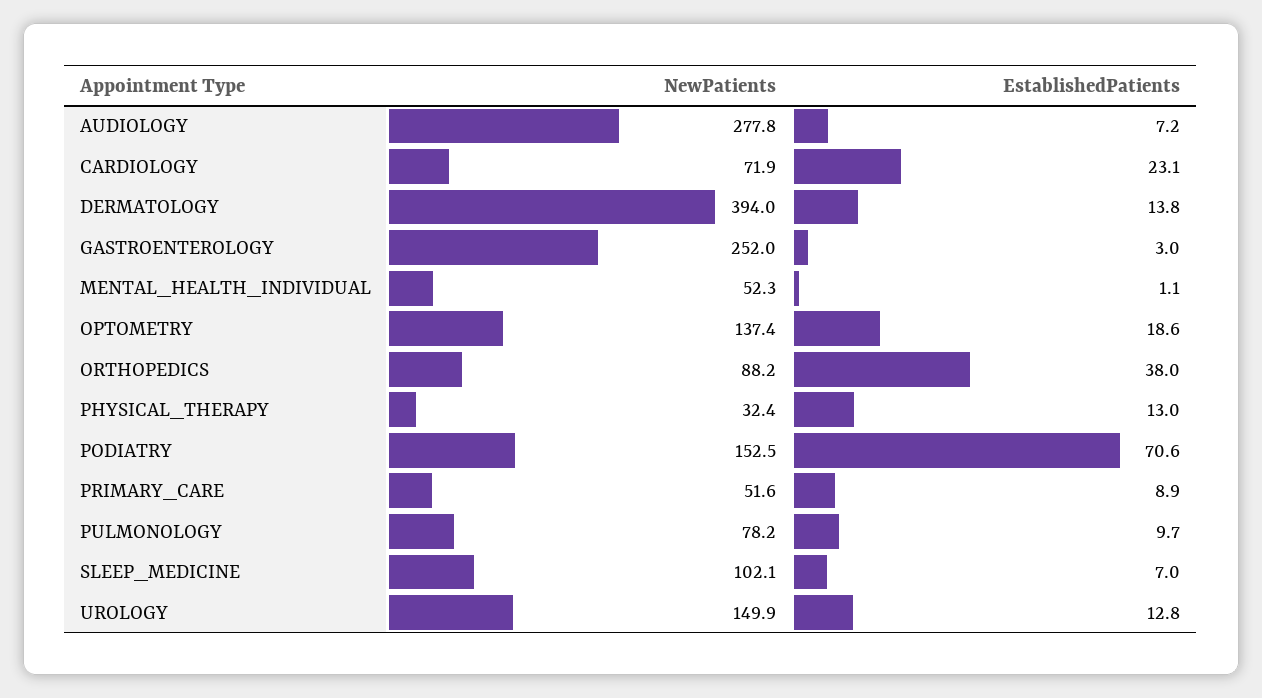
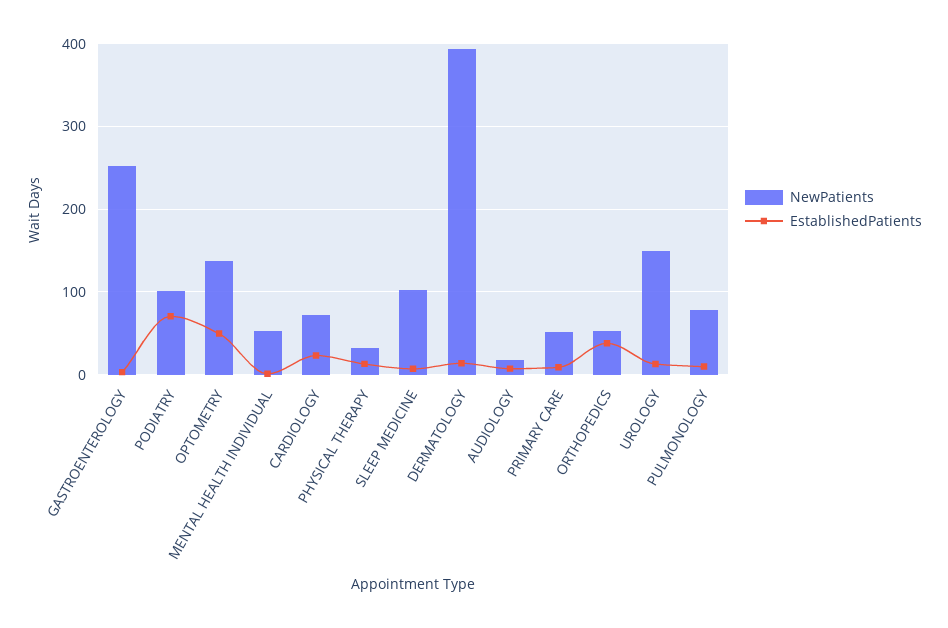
  {
    "NewPatients": {
-     "AUDIOLOGY": 277.8,
+     "AUDIOLOGY": 20,
      "CARDIOLOGY": 71.9,
      "DERMATOLOGY": 394,
      "GASTROENTEROLOGY": 252,
      "MENTAL_HEALTH_INDIVIDUAL": 52.3,
      "OPTOMETRY": 137.4,
-     "ORTHOPEDICS": 88.2,
+     "ORTHOPEDICS": 50,
      "PHYSICAL_THERAPY": 32.4,
-     "PODIATRY": 152.5,
+     "PODIATRY": 100,
      "PRIMARY_CARE": 51.6,
      "PULMONOLOGY": 78.2,
      "SLEEP_MEDICINE": 102.1,
      "UROLOGY": 149.9
    },
    "EstablishedPatients": {
      "AUDIOLOGY": 7.2,
      "CARDIOLOGY": 23.1,
      "DERMATOLOGY": 13.8,
      "GASTROENTEROLOGY": 3,
      "MENTAL_HEALTH_INDIVIDUAL": 1.1,
-     "OPTOMETRY": 18.6,
+     "OPTOMETRY": 50,
      "ORTHOPEDICS": 38,
      "PHYSICAL_THERAPY": 13,
      "PODIATRY": 70.6,
      "PRIMARY_CARE": 8.9,
      "PULMONOLOGY": 9.7,
      "SLEEP_MEDICINE": 7,
      "UROLOGY": 12.8
    }
  }

